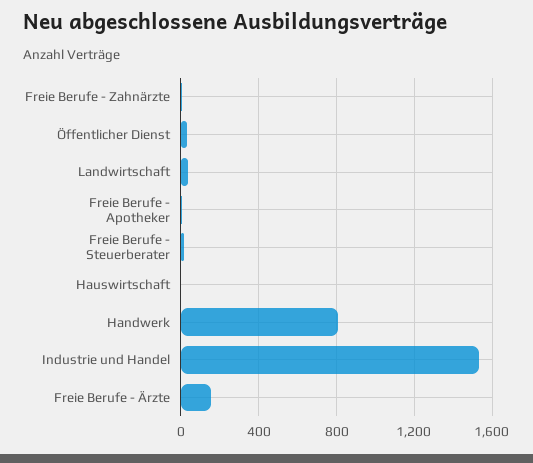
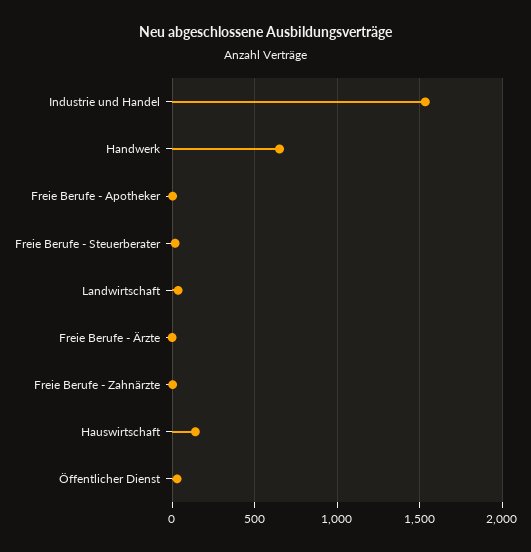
  {
    "Freie Berufe - Zahnärzte": 0,
    "Öffentlicher Dienst": 50,
    "Landwirtschaft": 50,
    "Freie Berufe - Apotheker": 0,
    "Freie Berufe - Steuerberater": 0,
-   "Hauswirtschaft": 0,
+   "Hauswirtschaft": 150,
-   "Handwerk": 800,
+   "Handwerk": 650,
    "Industrie und Handel": 1550,
-   "Freie Berufe - Ärzte": 150
+   "Freie Berufe - Ärzte": 0
  }

